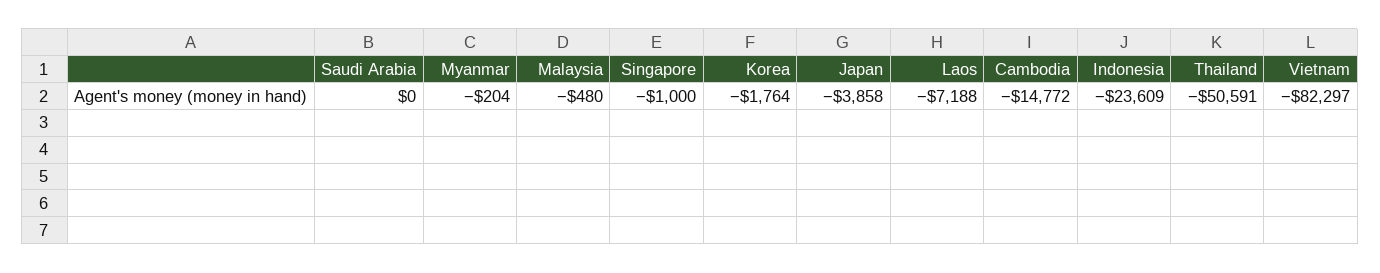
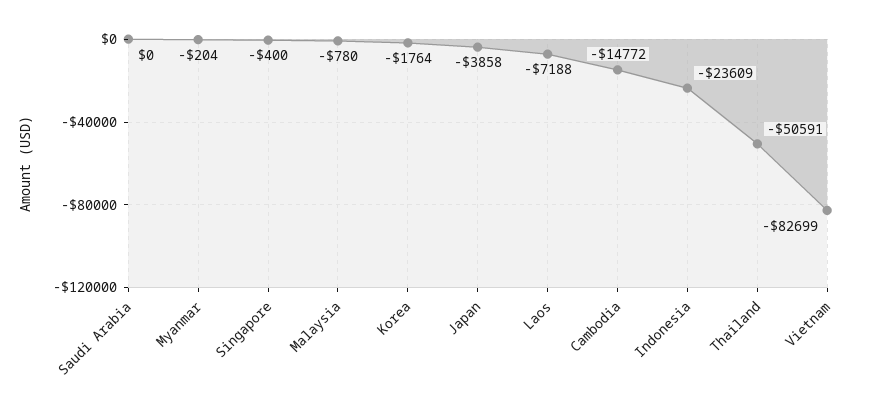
  {
    "Saudi Arabia": 0,
    "Myanmar": -204,
-   "Malaysia": -480,
+   "Malaysia": -780,
-   "Singapore": -1000,
+   "Singapore": -400,
    "Korea": -1764,
    "Japan": -3858,
    "Laos": -7188,
    "Cambodia": -14772,
    "Indonesia": -23609,
    "Thailand": -50591,
-   "Vietnam": -82297
+   "Vietnam": -82699
  }

